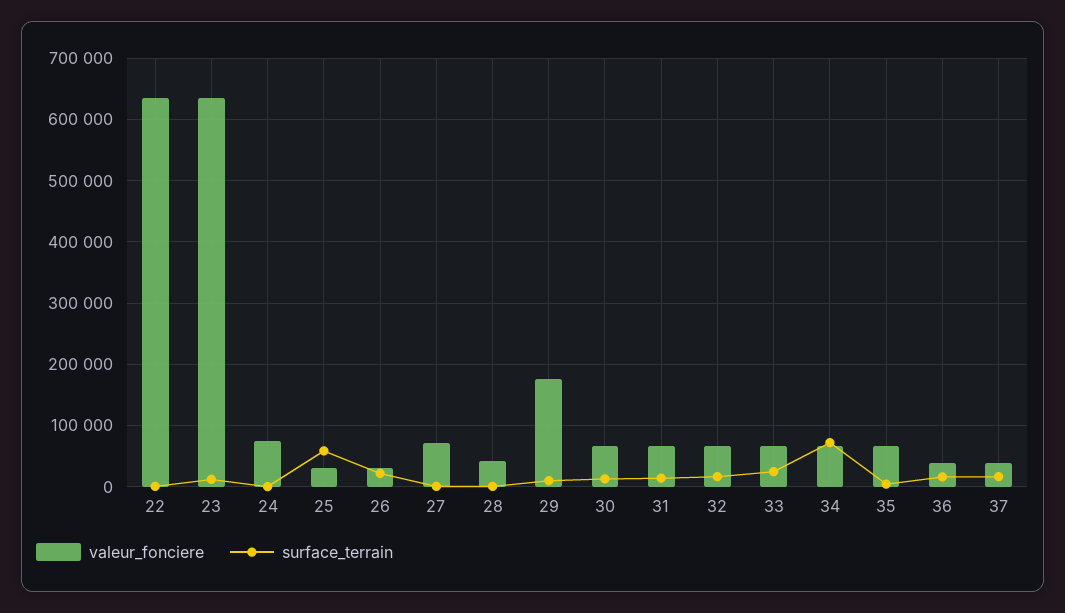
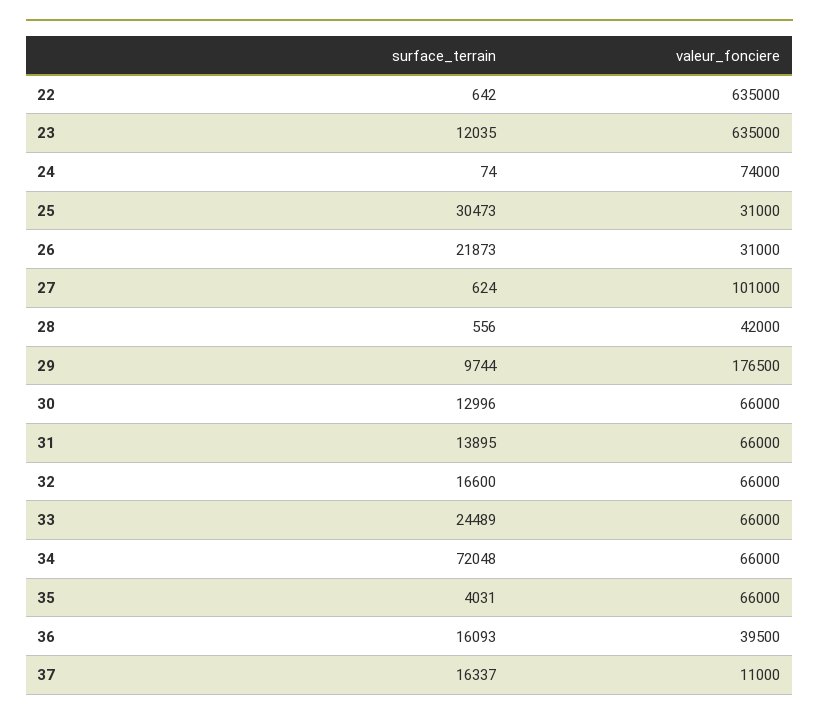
  {
    "valeur_fonciere": {
      "22": 635000,
      "23": 635000,
      "24": 74000,
      "25": 31000,
      "26": 31000,
-     "27": 70000,
+     "27": 101000,
      "28": 42000,
      "29": 176500,
      "30": 66000,
      "31": 66000,
      "32": 66000,
      "33": 66000,
      "34": 66000,
      "35": 66000,
      "36": 39500,
-     "37": 40000
+     "37": 11000
    },
    "surface_terrain": {
      "22": 642,
      "23": 12035,
      "24": 74,
-     "25": 60000,
+     "25": 30473,
      "26": 21873,
      "27": 624,
      "28": 556,
      "29": 9744,
      "30": 12996,
      "31": 13895,
      "32": 16600,
      "33": 24489,
      "34": 72048,
      "35": 4031,
      "36": 16093,
      "37": 16337
    }
  }

